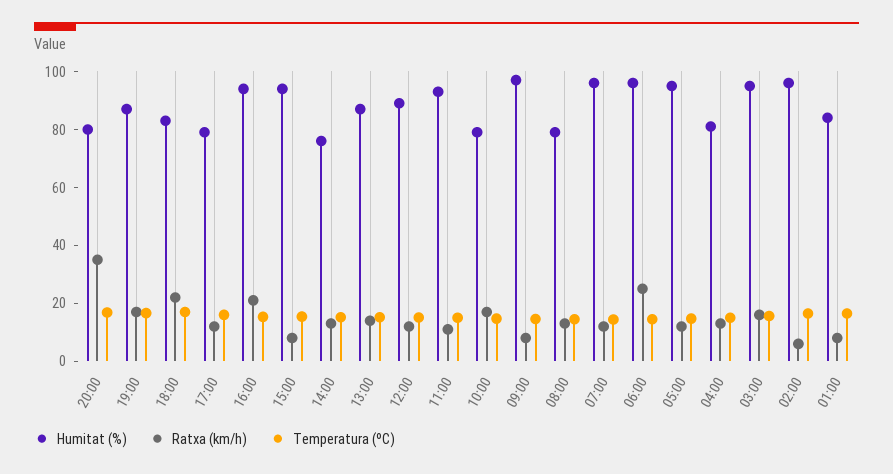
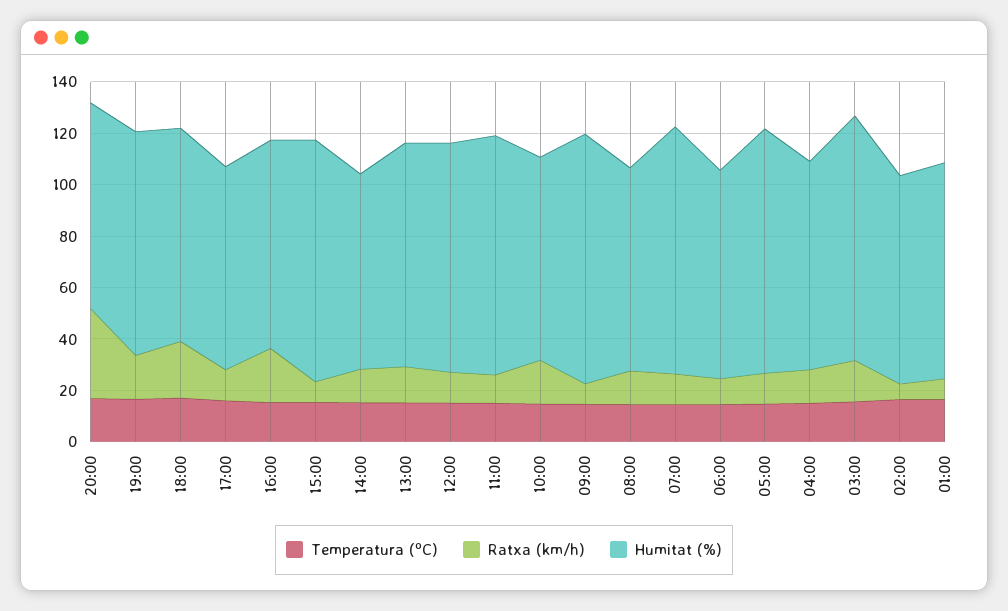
  {
    "Humitat (%)": {
      "20:00": 80,
      "19:00": 85,
      "18:00": 85,
      "17:00": 80,
-     "16:00": 95,
+     "16:00": 80,
      "15:00": 95,
      "14:00": 75,
      "13:00": 85,
      "12:00": 90,
      "11:00": 95,
      "10:00": 80,
      "09:00": 95,
      "08:00": 80,
      "07:00": 95,
-     "06:00": 95,
+     "06:00": 80,
      "05:00": 95,
      "04:00": 80,
      "03:00": 95,
-     "02:00": 95,
+     "02:00": 80,
      "01:00": 85
    },
    "Ratxa (km/h)": {
      "20:00": 35,
      "19:00": 15,
      "18:00": 20,
      "17:00": 10,
      "16:00": 20,
      "15:00": 10,
      "14:00": 15,
      "13:00": 15,
      "12:00": 10,
      "11:00": 10,
      "10:00": 15,
      "09:00": 10,
      "08:00": 15,
      "07:00": 10,
-     "06:00": 25,
+     "06:00": 10,
      "05:00": 10,
      "04:00": 15,
      "03:00": 15,
      "02:00": 5,
      "01:00": 10
    },
    "Temperatura (ºC)": {
      "20:00": 15,
      "19:00": 15,
      "18:00": 15,
      "17:00": 15,
      "16:00": 15,
      "15:00": 15,
      "14:00": 15,
      "13:00": 15,
      "12:00": 15,
      "11:00": 15,
      "10:00": 15,
      "09:00": 15,
      "08:00": 15,
      "07:00": 15,
      "06:00": 15,
      "05:00": 15,
      "04:00": 15,
      "03:00": 15,
      "02:00": 15,
      "01:00": 15
    }
  }

